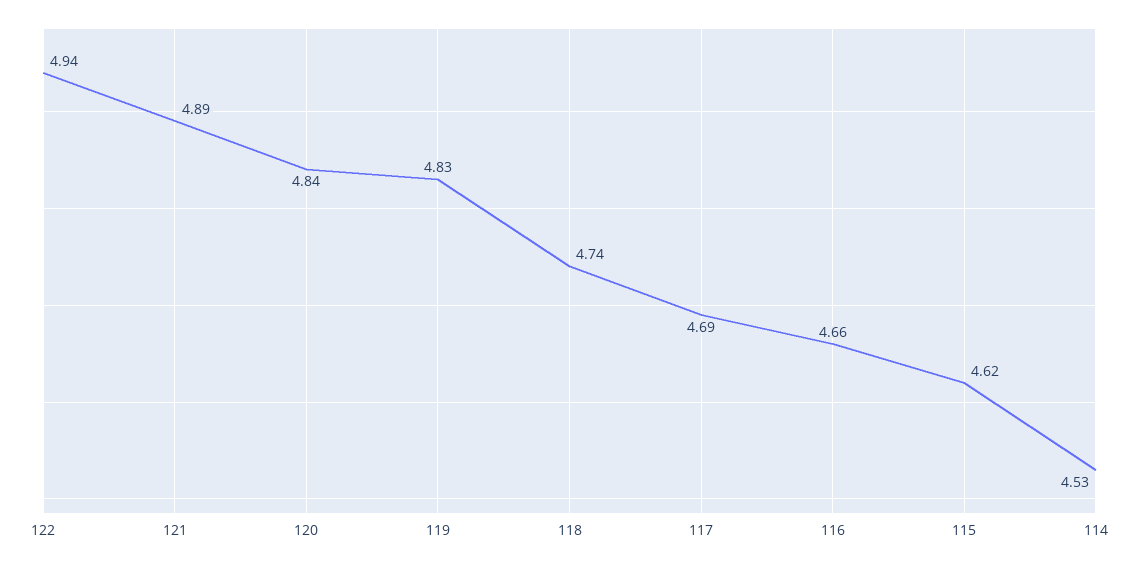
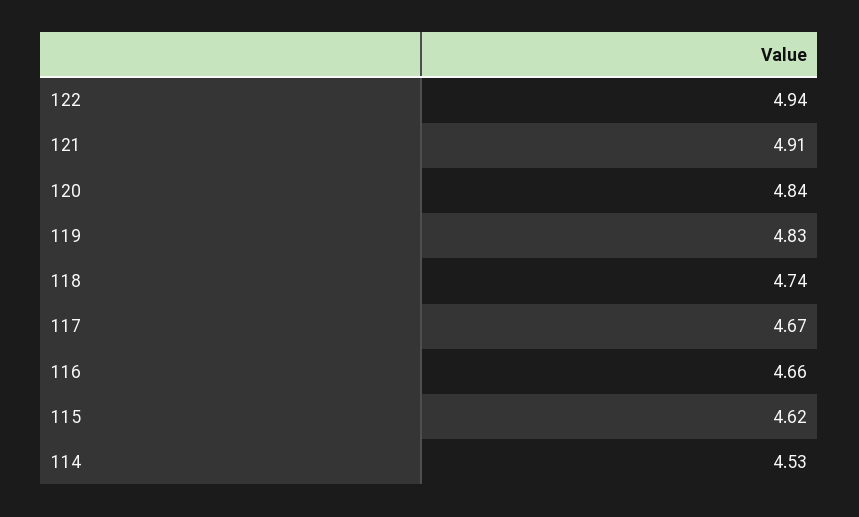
  {
    "122": 4.94,
-   "121": 4.89,
+   "121": 4.91,
    "120": 4.84,
    "119": 4.83,
    "118": 4.74,
-   "117": 4.69,
+   "117": 4.67,
    "116": 4.66,
    "115": 4.62,
    "114": 4.53
  }

